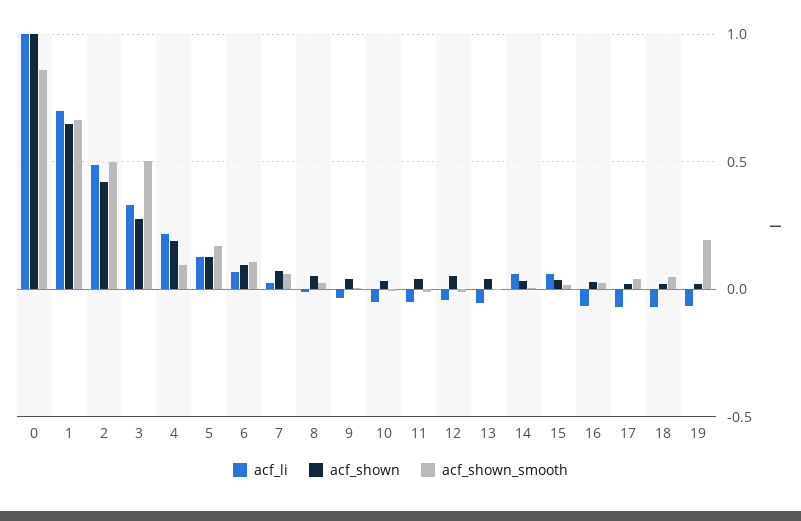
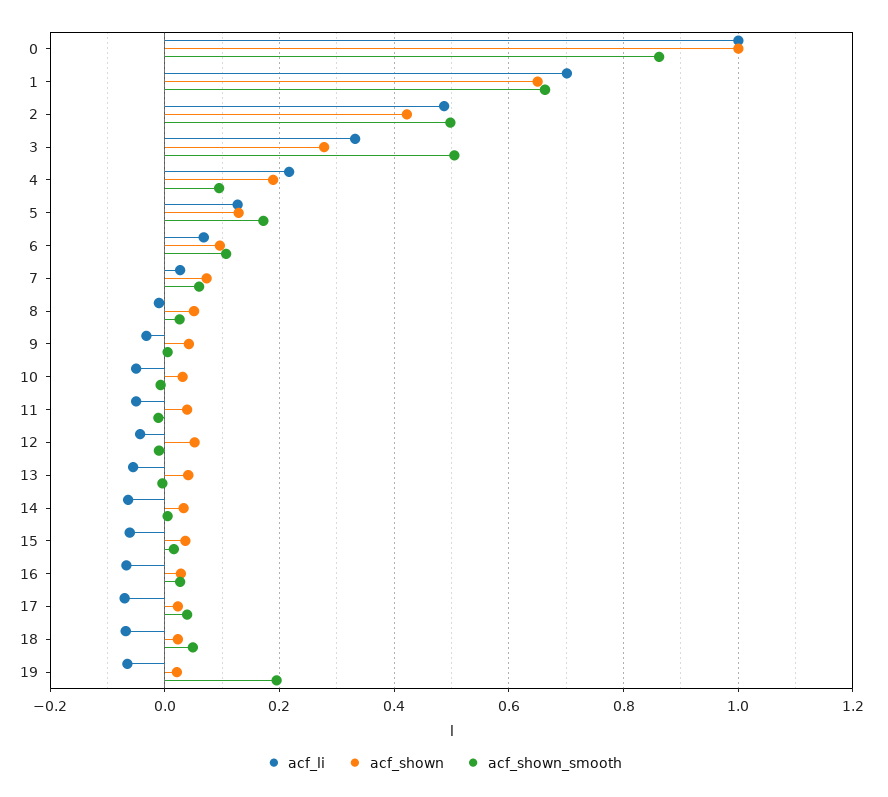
  {
    "acf_li": {
      "0": 1,
      "1": 0.7,
      "2": 0.48,
      "3": 0.34,
      "4": 0.22,
      "5": 0.12,
      "6": 0.06,
      "7": 0.02,
      "8": -0.02,
      "9": -0.04,
      "10": -0.06,
      "11": -0.06,
      "12": -0.04,
      "13": -0.06,
-     "14": 0.05,
+     "14": -0.06,
-     "15": 0.05,
+     "15": -0.06,
      "16": -0.06,
      "17": -0.08,
      "18": -0.06,
      "19": -0.06
    },
    "acf_shown": {
      "0": 1,
      "1": 0.66,
      "2": 0.42,
      "3": 0.28,
      "4": 0.18,
      "5": 0.12,
      "6": 0.1,
      "7": 0.08,
      "8": 0.06,
      "9": 0.04,
      "10": 0.04,
      "11": 0.04,
      "12": 0.06,
      "13": 0.04,
      "14": 0.04,
      "15": 0.04,
      "16": 0.02,
      "17": 0.02,
      "18": 0.02,
      "19": 0.02
    },
    "acf_shown_smooth": {
      "0": 0.86,
      "1": 0.66,
      "2": 0.5,
      "3": 0.5,
      "4": 0.1,
      "5": 0.18,
      "6": 0.1,
      "7": 0.06,
      "8": 0.02,
      "9": 0,
      "10": 0,
      "11": -0.02,
      "12": -0.02,
      "13": 0,
      "14": 0,
      "15": 0.02,
      "16": 0.02,
      "17": 0.04,
      "18": 0.04,
      "19": 0.2
    }
  }

